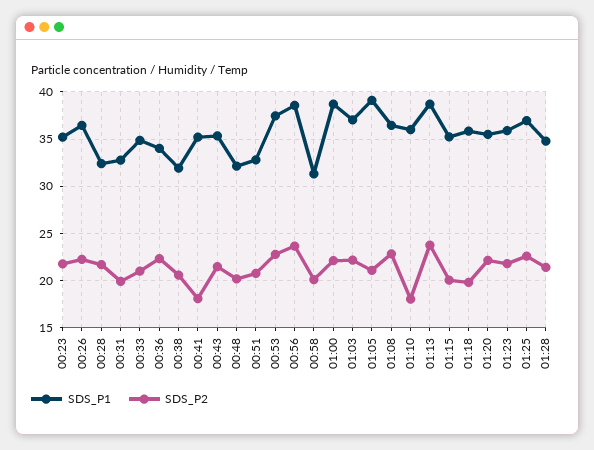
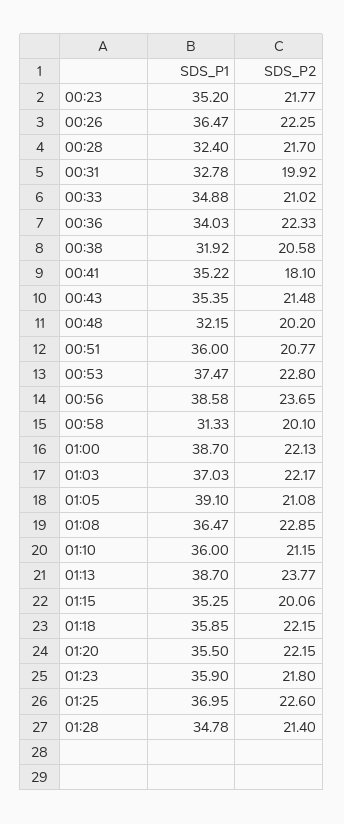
  {
    "SDS_P1": {
      "00:23": 35.2,
      "00:26": 36.47,
      "00:28": 32.4,
      "00:31": 32.78,
      "00:33": 34.88,
      "00:36": 34.03,
      "00:38": 31.92,
      "00:41": 35.22,
      "00:43": 35.35,
      "00:48": 32.15,
-     "00:51": 33,
+     "00:51": 36,
      "00:53": 37.47,
      "00:56": 38.58,
      "00:58": 31.33,
      "01:00": 38.7,
      "01:03": 37.03,
      "01:05": 39.1,
      "01:08": 36.47,
      "01:10": 36,
      "01:13": 38.7,
      "01:15": 35.25,
      "01:18": 35.85,
      "01:20": 35.5,
      "01:23": 35.9,
      "01:25": 36.95,
      "01:28": 34.78
    },
    "SDS_P2": {
      "00:23": 21.77,
      "00:26": 22.25,
      "00:28": 21.7,
      "00:31": 19.92,
      "00:33": 21.02,
      "00:36": 22.33,
      "00:38": 20.58,
      "00:41": 18.1,
      "00:43": 21.48,
      "00:48": 20.2,
      "00:51": 20.77,
      "00:53": 22.8,
      "00:56": 23.65,
      "00:58": 20.1,
      "01:00": 22.13,
      "01:03": 22.17,
      "01:05": 21.08,
      "01:08": 22.85,
-     "01:10": 18,
+     "01:10": 21.15,
      "01:13": 23.77,
      "01:15": 20.06,
-     "01:18": 20,
+     "01:18": 22.15,
      "01:20": 22.15,
      "01:23": 21.8,
      "01:25": 22.6,
      "01:28": 21.4
    }
  }

